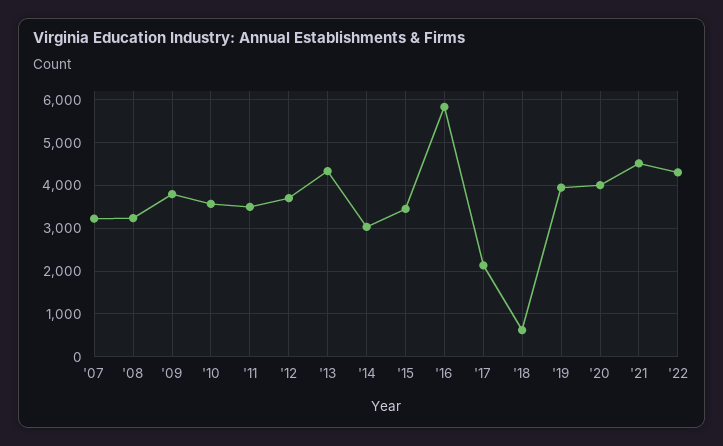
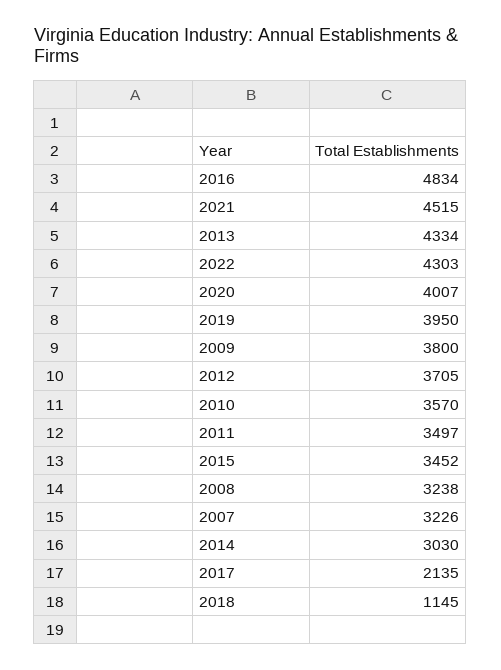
  {
    "'07": 3226,
    "'08": 3238,
    "'09": 3800,
    "'10": 3570,
    "'11": 3497,
    "'12": 3705,
    "'13": 4334,
    "'14": 3030,
    "'15": 3452,
-   "'16": 5800,
+   "'16": 4834,
    "'17": 2135,
-   "'18": 600,
+   "'18": 1145,
    "'19": 3950,
    "'20": 4007,
    "'21": 4515,
    "'22": 4303
  }

